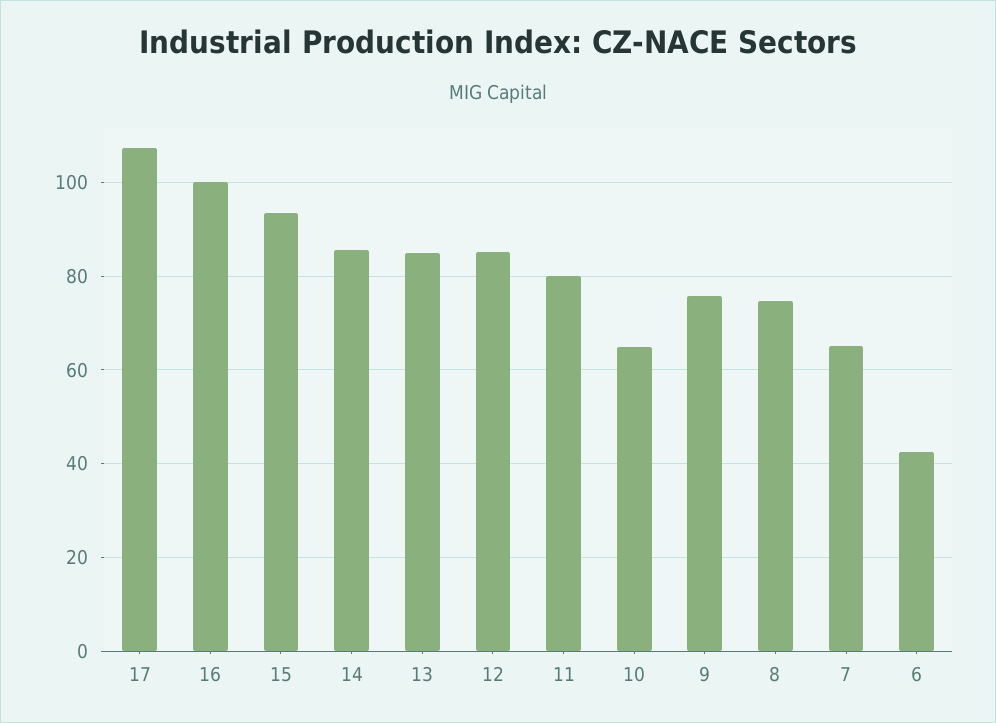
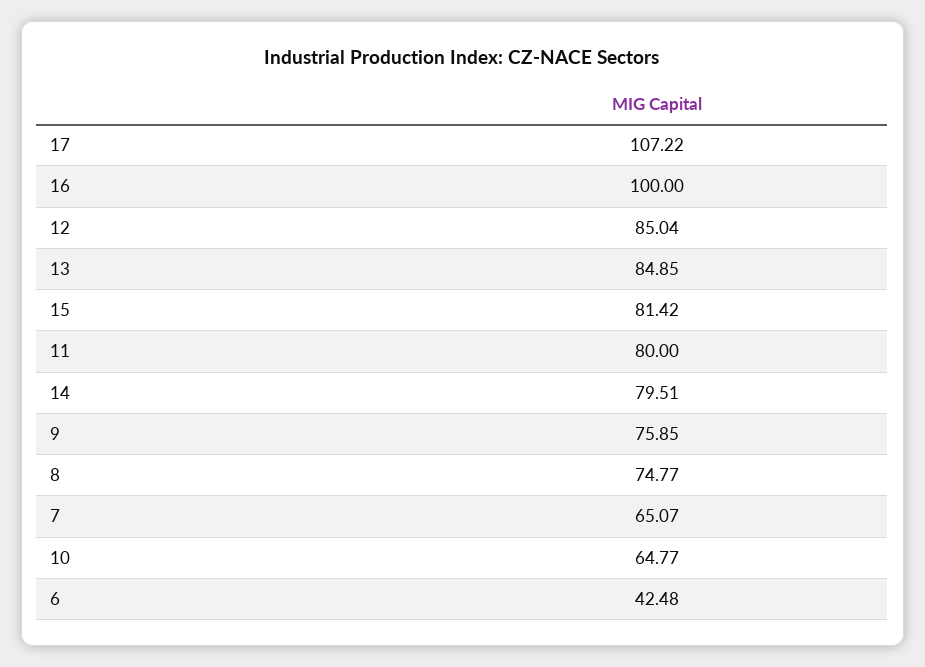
  {
    "17": 107.22,
    "16": 100,
-   "15": 94,
+   "15": 81.42,
-   "14": 86,
+   "14": 79.51,
    "13": 84.85,
    "12": 85.04,
    "11": 80,
    "10": 64.77,
    "9": 75.85,
    "8": 74.77,
    "7": 65.07,
    "6": 42.48
  }

